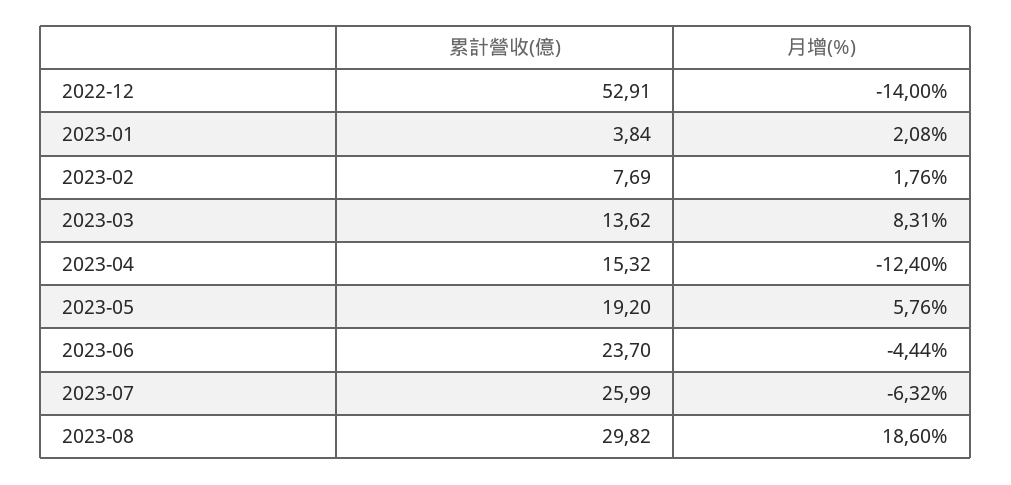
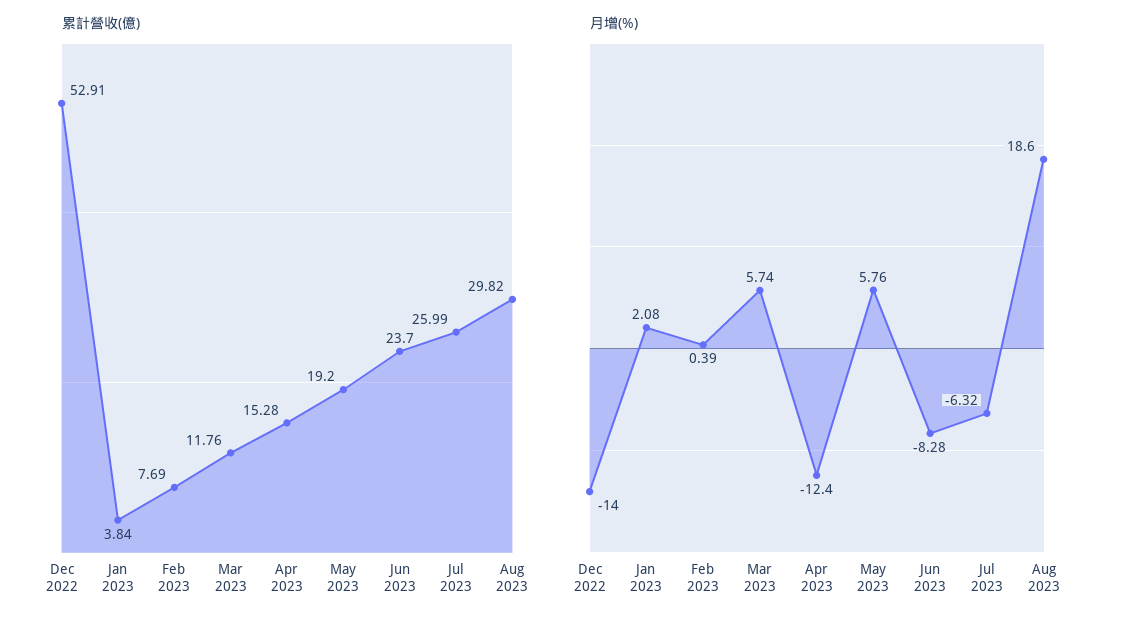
  {
    "累計營收(億)": {
      "2022-12": 52.91,
      "2023-01": 3.84,
      "2023-02": 7.69,
-     "2023-03": 13.62,
+     "2023-03": 11.76,
-     "2023-04": 15.32,
+     "2023-04": 15.28,
      "2023-05": 19.2,
      "2023-06": 23.7,
      "2023-07": 25.99,
      "2023-08": 29.82
    },
    "月增(%)": {
      "2022-12": -14,
      "2023-01": 2.08,
-     "2023-02": 1.76,
+     "2023-02": 0.39,
-     "2023-03": 8.31,
+     "2023-03": 5.74,
      "2023-04": -12.4,
      "2023-05": 5.76,
-     "2023-06": -4.44,
+     "2023-06": -8.28,
      "2023-07": -6.32,
      "2023-08": 18.6
    }
  }

